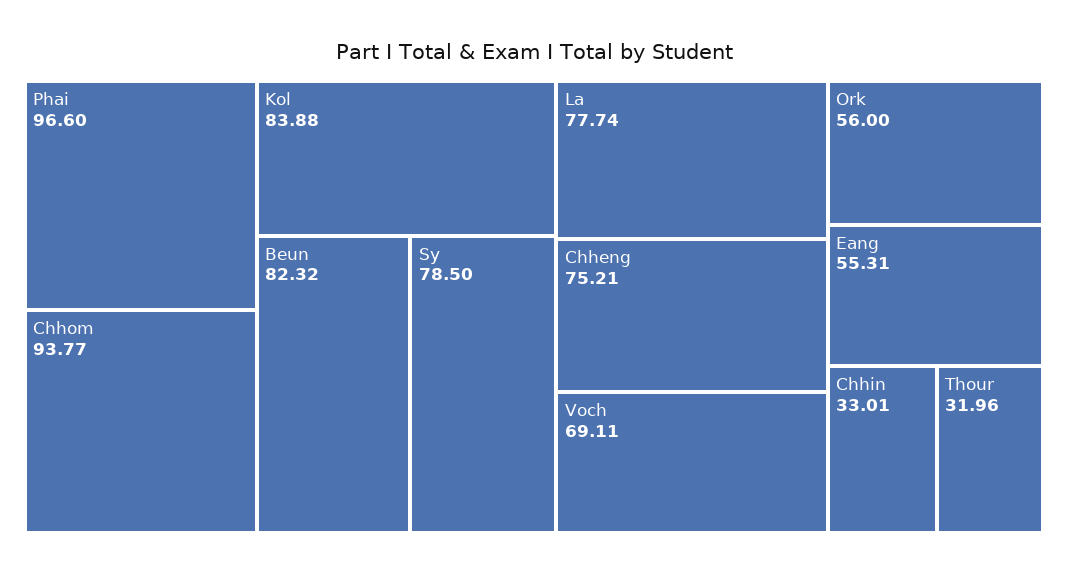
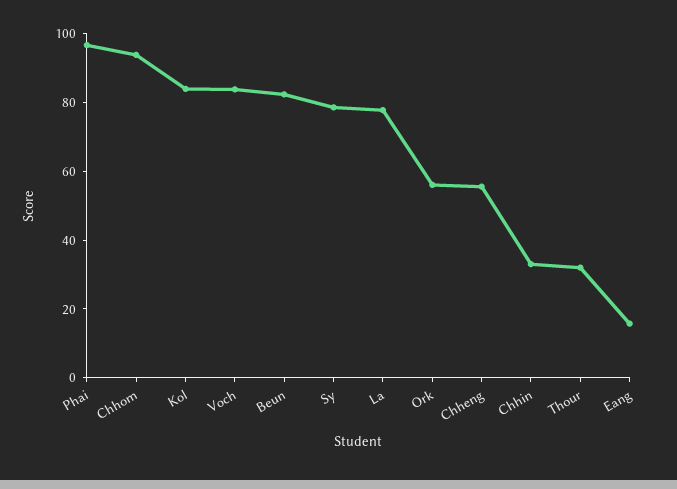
  {
    "Phai": 96.6,
    "Chhom": 93.77,
    "Kol": 83.88,
    "Beun": 82.32,
    "Sy": 78.5,
    "La": 77.74,
-   "Chheng": 75.21,
+   "Chheng": 55,
-   "Voch": 69.11,
+   "Voch": 85,
    "Ork": 56,
-   "Eang": 55.31,
+   "Eang": 15,
    "Chhin": 33.01,
    "Thour": 31.96
  }

